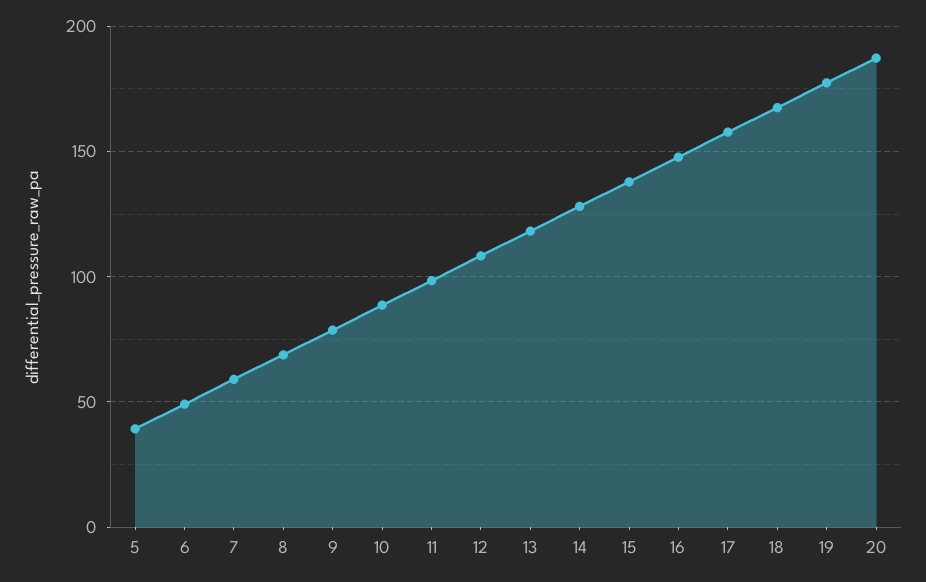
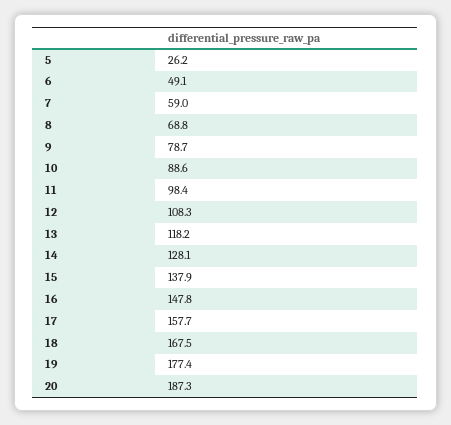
  {
-   "5": 40,
+   "5": 26.2,
    "6": 49.1,
    "7": 59,
    "8": 68.8,
    "9": 78.7,
    "10": 88.6,
    "11": 98.4,
    "12": 108.3,
    "13": 118.2,
    "14": 128.1,
    "15": 137.9,
    "16": 147.8,
    "17": 157.7,
    "18": 167.5,
    "19": 177.4,
    "20": 187.3
  }

